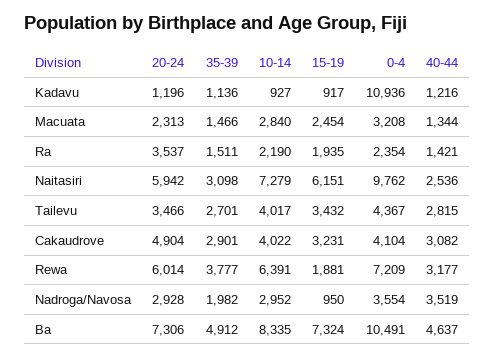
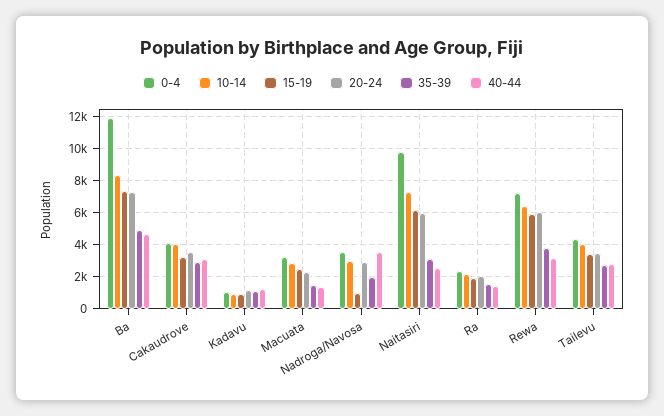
  {
    "20-24": {
      "Kadavu": 1196,
      "Macuata": 2313,
-     "Ra": 3537,
+     "Ra": 2000,
      "Naitasiri": 5942,
      "Tailevu": 3466,
-     "Cakaudrove": 4904,
+     "Cakaudrove": 3500,
      "Rewa": 6014,
      "Nadroga/Navosa": 2928,
      "Ba": 7306
    },
    "35-39": {
      "Kadavu": 1136,
      "Macuata": 1466,
      "Ra": 1511,
      "Naitasiri": 3098,
      "Tailevu": 2701,
      "Cakaudrove": 2901,
      "Rewa": 3777,
      "Nadroga/Navosa": 1982,
      "Ba": 4912
    },
    "10-14": {
      "Kadavu": 927,
      "Macuata": 2840,
      "Ra": 2190,
      "Naitasiri": 7279,
      "Tailevu": 4017,
      "Cakaudrove": 4022,
      "Rewa": 6391,
      "Nadroga/Navosa": 2952,
      "Ba": 8335
    },
    "15-19": {
      "Kadavu": 917,
      "Macuata": 2454,
      "Ra": 1935,
      "Naitasiri": 6151,
      "Tailevu": 3432,
      "Cakaudrove": 3231,
-     "Rewa": 1881,
+     "Rewa": 6000,
      "Nadroga/Navosa": 950,
      "Ba": 7324
    },
    "0-4": {
-     "Kadavu": 10936,
+     "Kadavu": 1000,
      "Macuata": 3208,
      "Ra": 2354,
      "Naitasiri": 9762,
      "Tailevu": 4367,
      "Cakaudrove": 4104,
      "Rewa": 7209,
      "Nadroga/Navosa": 3554,
-     "Ba": 10491
+     "Ba": 12000
    },
    "40-44": {
      "Kadavu": 1216,
      "Macuata": 1344,
      "Ra": 1421,
      "Naitasiri": 2536,
      "Tailevu": 2815,
      "Cakaudrove": 3082,
      "Rewa": 3177,
      "Nadroga/Navosa": 3519,
      "Ba": 4637
    }
  }

